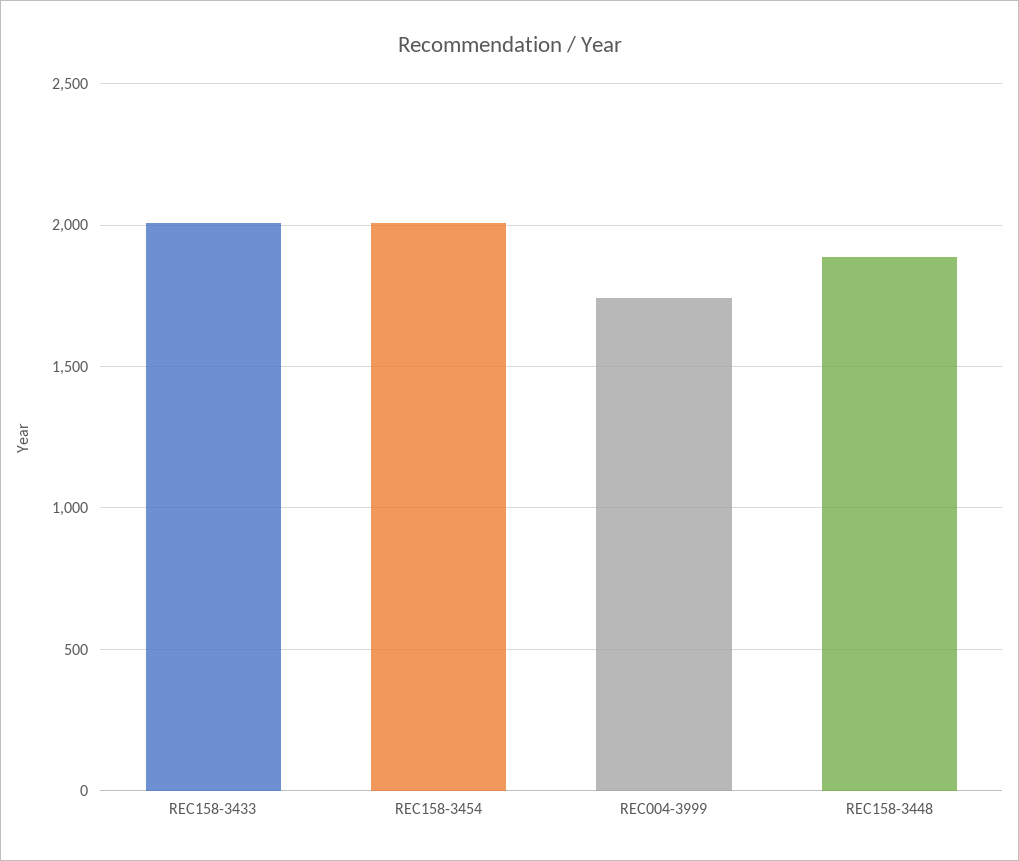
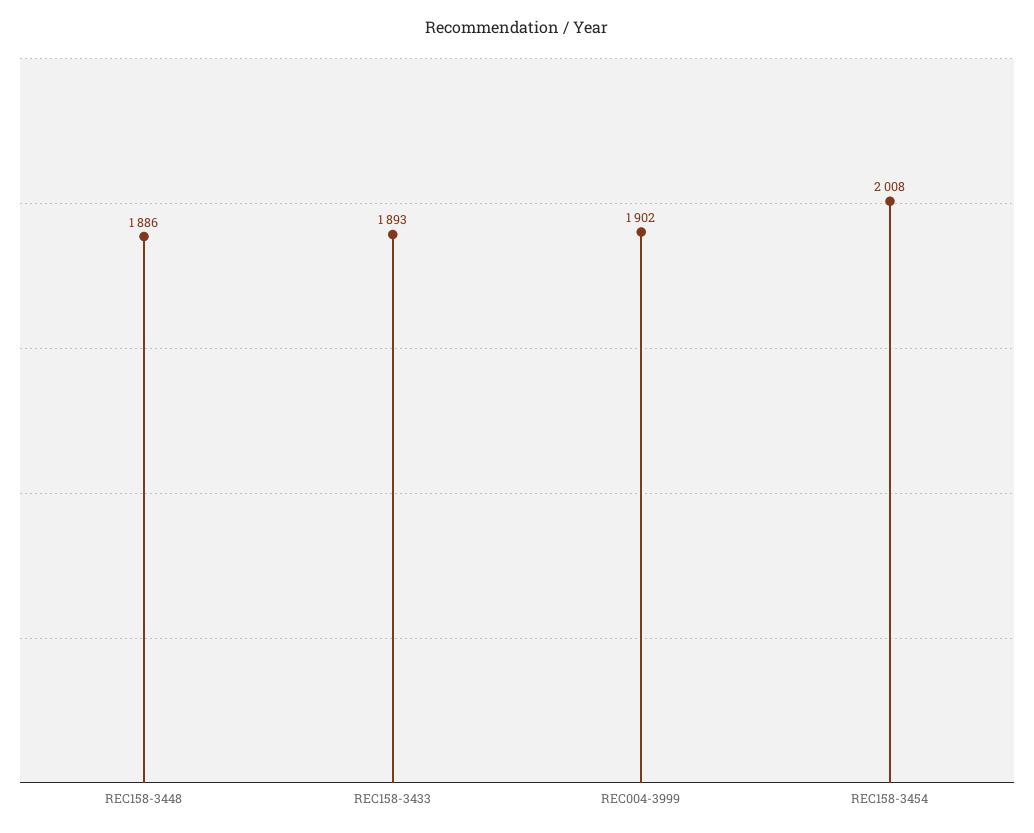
  {
-   "REC158-3433": 2000,
+   "REC158-3433": 1893,
    "REC158-3454": 2008,
-   "REC004-3999": 1750,
+   "REC004-3999": 1902,
    "REC158-3448": 1886
  }

